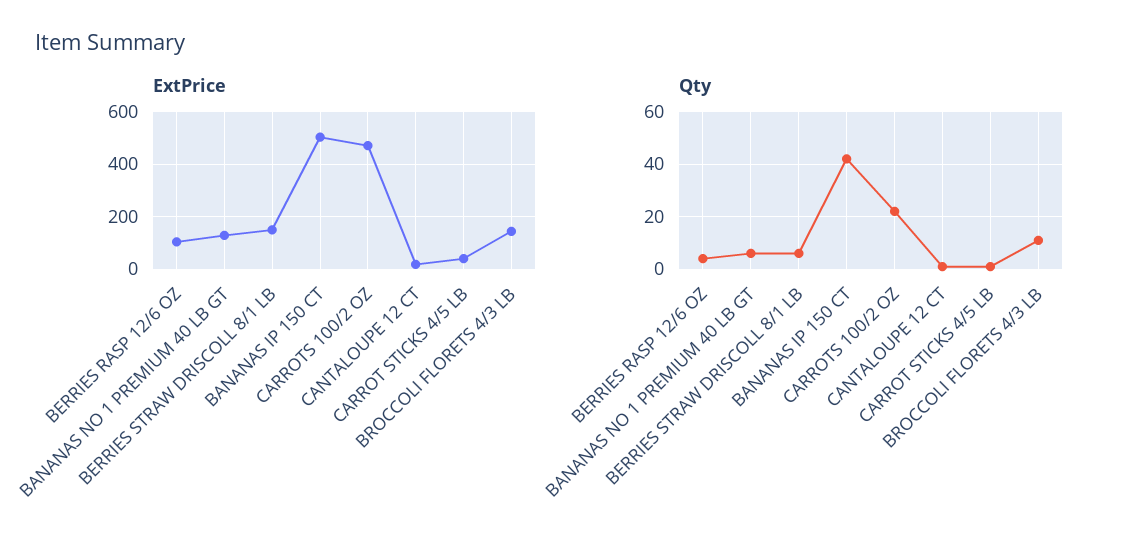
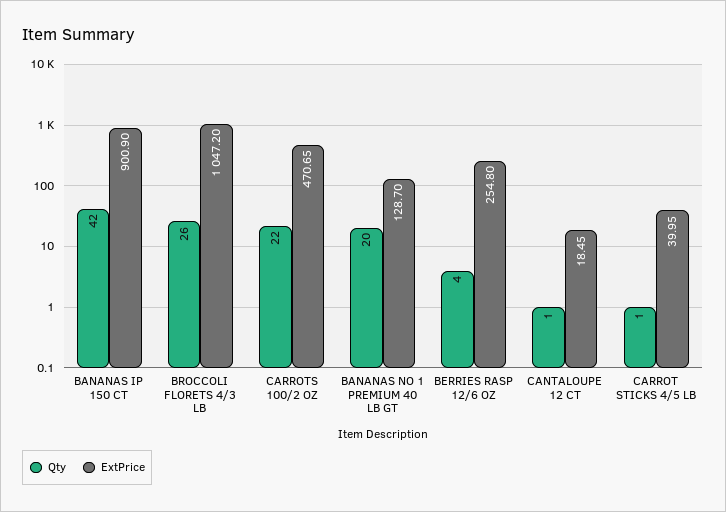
  {
    "ExtPrice": {
-     "BERRIES RASP 12/6 OZ": 100,
+     "BERRIES RASP 12/6 OZ": 254.8,
      "BANANAS NO 1 PREMIUM 40 LB GT": 128.7,
-     "BERRIES STRAW DRISCOLL 8/1 LB": 150,
-     "BANANAS IP 150 CT": 500,
+     "BANANAS IP 150 CT": 900.9,
      "CARROTS 100/2 OZ": 470.65,
      "CANTALOUPE 12 CT": 18.45,
      "CARROT STICKS 4/5 LB": 39.95,
-     "BROCCOLI FLORETS 4/3 LB": 150
+     "BROCCOLI FLORETS 4/3 LB": 1047.2
    },
    "Qty": {
      "BERRIES RASP 12/6 OZ": 4,
-     "BANANAS NO 1 PREMIUM 40 LB GT": 5,
+     "BANANAS NO 1 PREMIUM 40 LB GT": 20,
-     "BERRIES STRAW DRISCOLL 8/1 LB": 5,
      "BANANAS IP 150 CT": 42,
      "CARROTS 100/2 OZ": 22,
      "CANTALOUPE 12 CT": 1,
      "CARROT STICKS 4/5 LB": 1,
-     "BROCCOLI FLORETS 4/3 LB": 10
+     "BROCCOLI FLORETS 4/3 LB": 26
    }
  }

